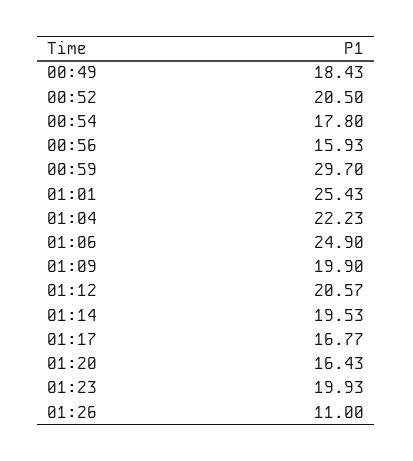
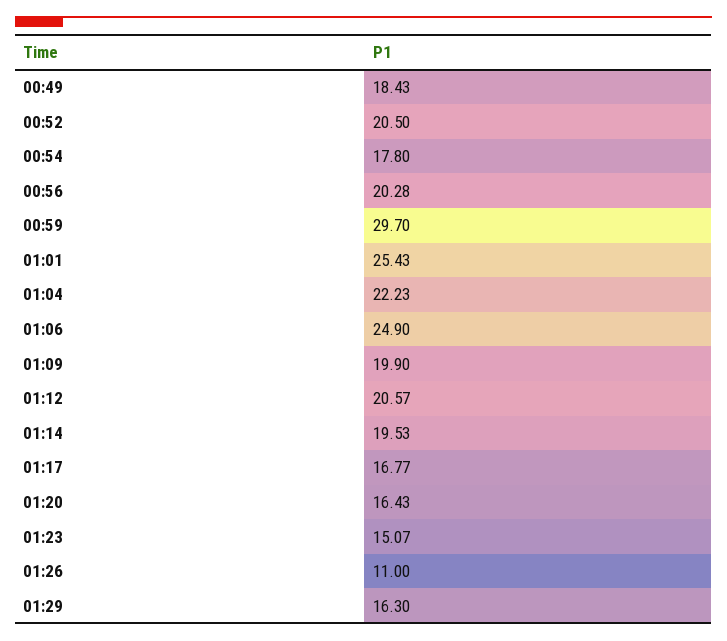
  {
    "00:49": 18.43,
    "00:52": 20.5,
    "00:54": 17.8,
-   "00:56": 15.93,
+   "00:56": 20.28,
    "00:59": 29.7,
    "01:01": 25.43,
    "01:04": 22.23,
    "01:06": 24.9,
    "01:09": 19.9,
    "01:12": 20.57,
    "01:14": 19.53,
    "01:17": 16.77,
    "01:20": 16.43,
-   "01:23": 19.93,
+   "01:23": 15.07,
-   "01:26": 11
+   "01:26": 11,
+   "01:29": 16.3
  }

